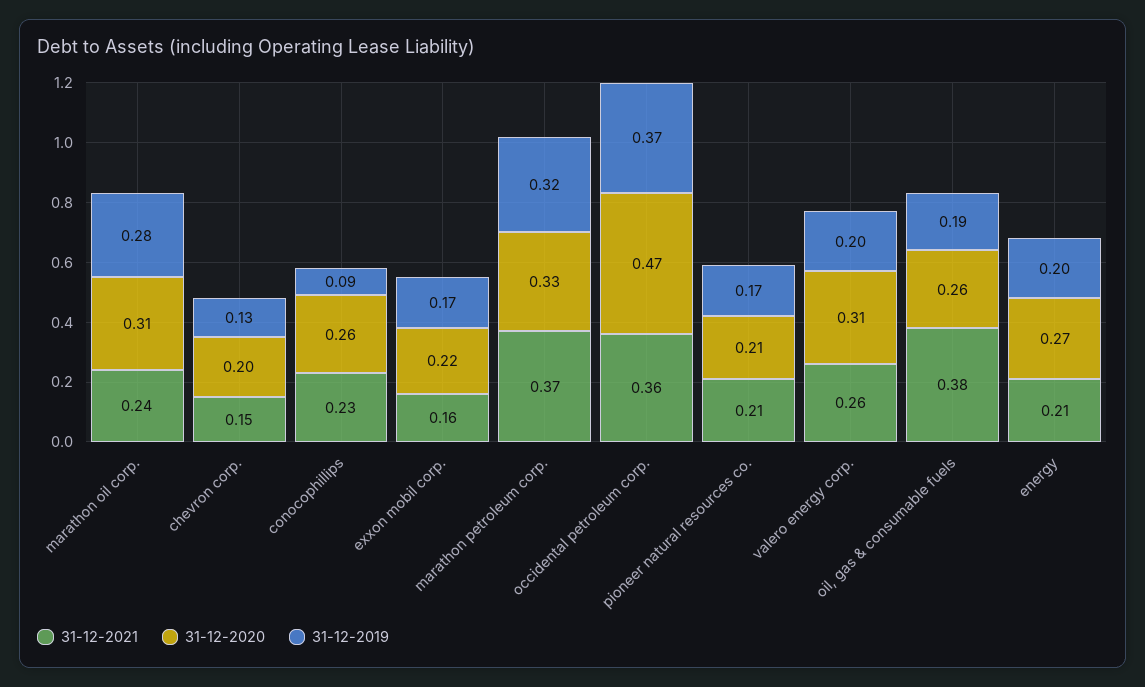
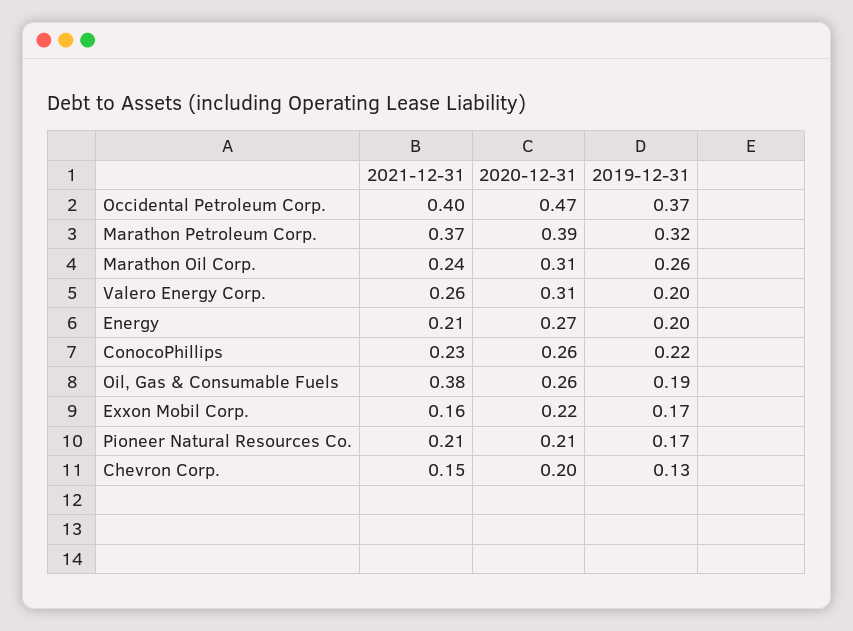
  {
    "31-12-2021": {
      "marathon oil corp.": 0.24,
      "chevron corp.": 0.15,
      "conocophillips": 0.23,
      "exxon mobil corp.": 0.16,
      "marathon petroleum corp.": 0.37,
-     "occidental petroleum corp.": 0.36,
+     "occidental petroleum corp.": 0.4,
      "pioneer natural resources co.": 0.21,
      "valero energy corp.": 0.26,
      "oil, gas & consumable fuels": 0.38,
      "energy": 0.21
    },
    "31-12-2020": {
      "marathon oil corp.": 0.31,
      "chevron corp.": 0.2,
      "conocophillips": 0.26,
      "exxon mobil corp.": 0.22,
-     "marathon petroleum corp.": 0.33,
+     "marathon petroleum corp.": 0.39,
      "occidental petroleum corp.": 0.47,
      "pioneer natural resources co.": 0.21,
      "valero energy corp.": 0.31,
      "oil, gas & consumable fuels": 0.26,
      "energy": 0.27
    },
    "31-12-2019": {
-     "marathon oil corp.": 0.28,
+     "marathon oil corp.": 0.26,
      "chevron corp.": 0.13,
-     "conocophillips": 0.09,
+     "conocophillips": 0.22,
      "exxon mobil corp.": 0.17,
      "marathon petroleum corp.": 0.32,
      "occidental petroleum corp.": 0.37,
      "pioneer natural resources co.": 0.17,
      "valero energy corp.": 0.2,
      "oil, gas & consumable fuels": 0.19,
      "energy": 0.2
    }
  }

